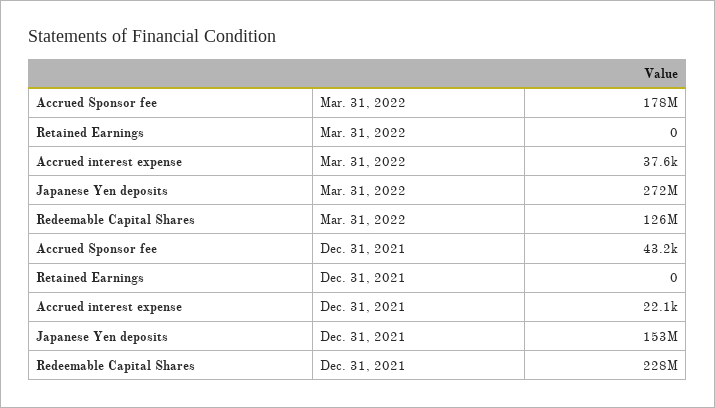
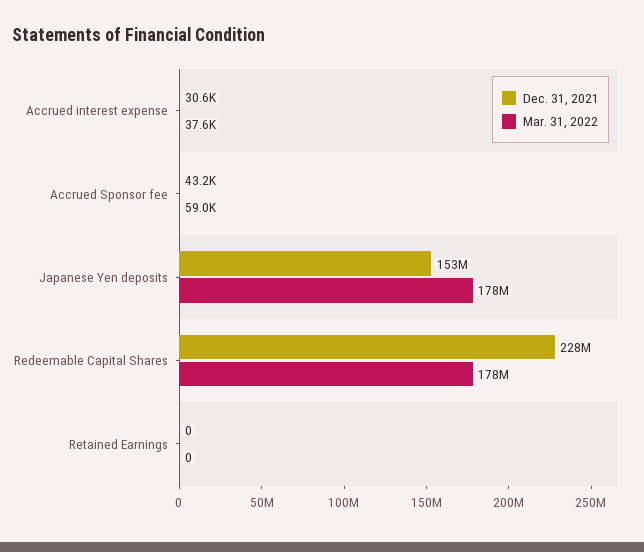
  {
    "Mar. 31, 2022": {
-     "Accrued Sponsor fee": 178000000,
+     "Accrued Sponsor fee": 59000,
      "Retained Earnings": 0,
      "Accrued interest expense": 37600,
-     "Japanese Yen deposits": 272000000,
+     "Japanese Yen deposits": 178000000,
-     "Redeemable Capital Shares": 126000000
+     "Redeemable Capital Shares": 178000000
    },
    "Dec. 31, 2021": {
      "Accrued Sponsor fee": 43200,
      "Retained Earnings": 0,
-     "Accrued interest expense": 22100,
+     "Accrued interest expense": 30600,
      "Japanese Yen deposits": 153000000,
      "Redeemable Capital Shares": 228000000
    }
  }

